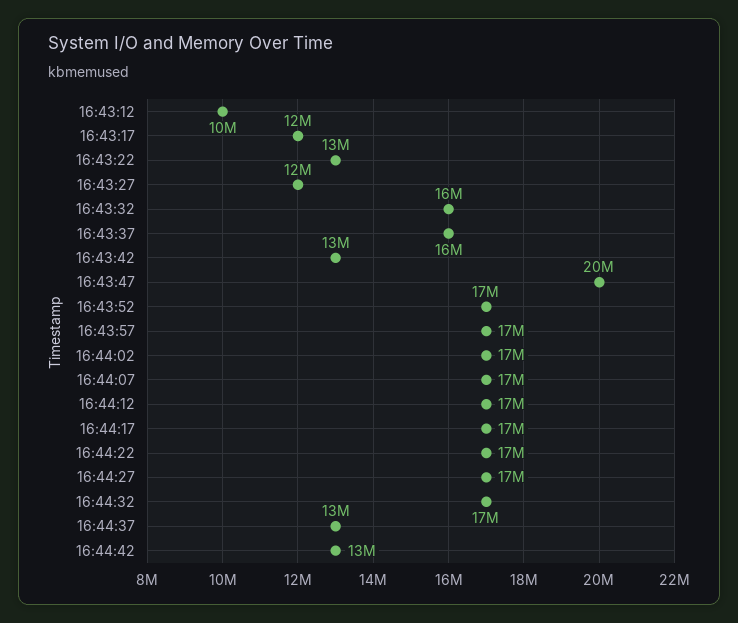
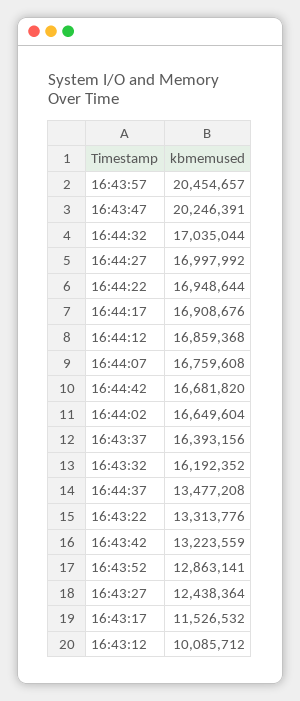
  {
    "16:43:12": 10085712,
    "16:43:17": 11526532,
    "16:43:22": 13313776,
    "16:43:27": 12438364,
    "16:43:32": 16192352,
    "16:43:37": 16393156,
    "16:43:42": 13223559,
    "16:43:47": 20246391,
-   "16:43:52": 17000000,
+   "16:43:52": 12863141,
-   "16:43:57": 17000000,
+   "16:43:57": 20454657,
    "16:44:02": 16649604,
    "16:44:07": 16759608,
    "16:44:12": 16859368,
    "16:44:17": 16908676,
    "16:44:22": 16948644,
    "16:44:27": 16997992,
    "16:44:32": 17035044,
    "16:44:37": 13477208,
-   "16:44:42": 13000000
+   "16:44:42": 16681820
  }

